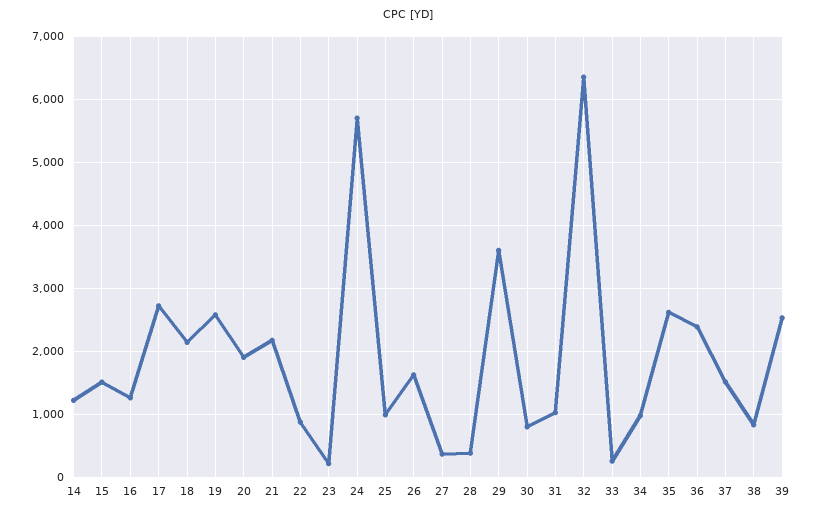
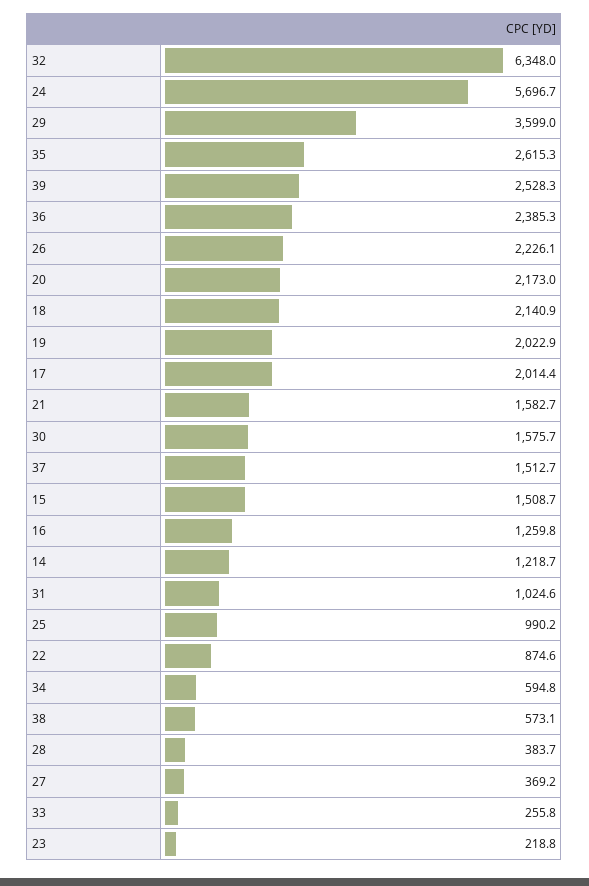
  {
    "14": 1218.7,
    "15": 1508.7,
    "16": 1259.8,
-   "17": 2700,
+   "17": 2014.4,
    "18": 2140.9,
-   "19": 2600,
+   "19": 2022.9,
-   "20": 1900,
+   "20": 2173,
-   "21": 2200,
+   "21": 1582.7,
    "22": 874.6,
    "23": 218.8,
    "24": 5696.7,
    "25": 990.2,
-   "26": 1600,
+   "26": 2226.1,
    "27": 369.2,
    "28": 383.7,
    "29": 3599,
-   "30": 800,
+   "30": 1575.7,
    "31": 1024.6,
    "32": 6348,
    "33": 255.8,
-   "34": 1000,
+   "34": 594.8,
    "35": 2615.3,
    "36": 2385.3,
    "37": 1512.7,
-   "38": 800,
+   "38": 573.1,
    "39": 2528.3
  }

